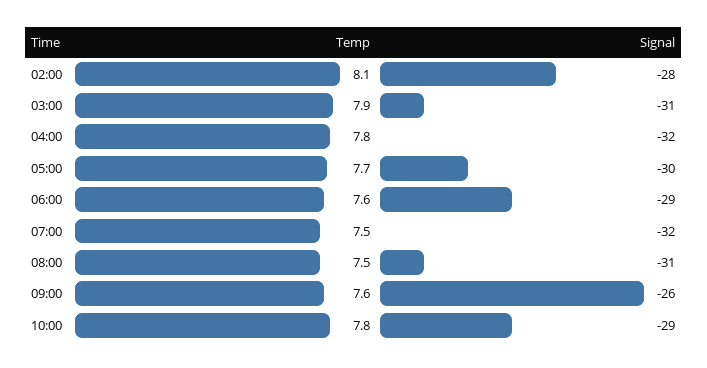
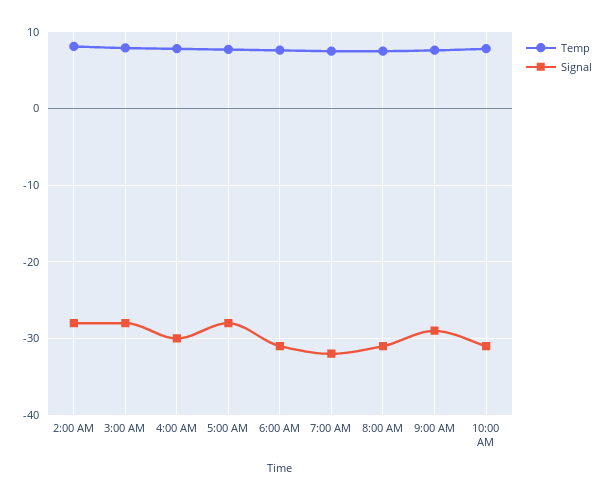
  {
    "Temp": {
      "02:00": 8.1,
      "03:00": 7.9,
      "04:00": 7.8,
      "05:00": 7.7,
      "06:00": 7.6,
      "07:00": 7.5,
      "08:00": 7.5,
      "09:00": 7.6,
      "10:00": 7.8
    },
    "Signal": {
      "02:00": -28,
-     "03:00": -31,
+     "03:00": -28,
-     "04:00": -32,
+     "04:00": -30,
-     "05:00": -30,
+     "05:00": -28,
-     "06:00": -29,
+     "06:00": -31,
      "07:00": -32,
      "08:00": -31,
-     "09:00": -26,
+     "09:00": -29,
-     "10:00": -29
+     "10:00": -31
    }
  }

